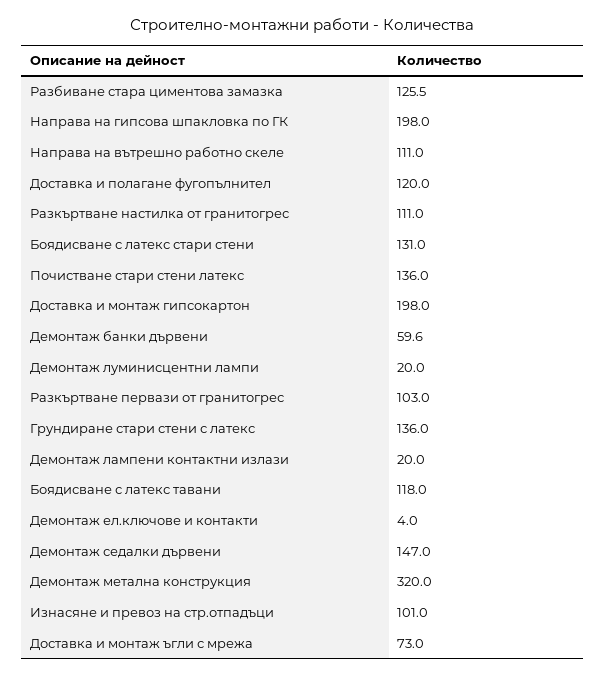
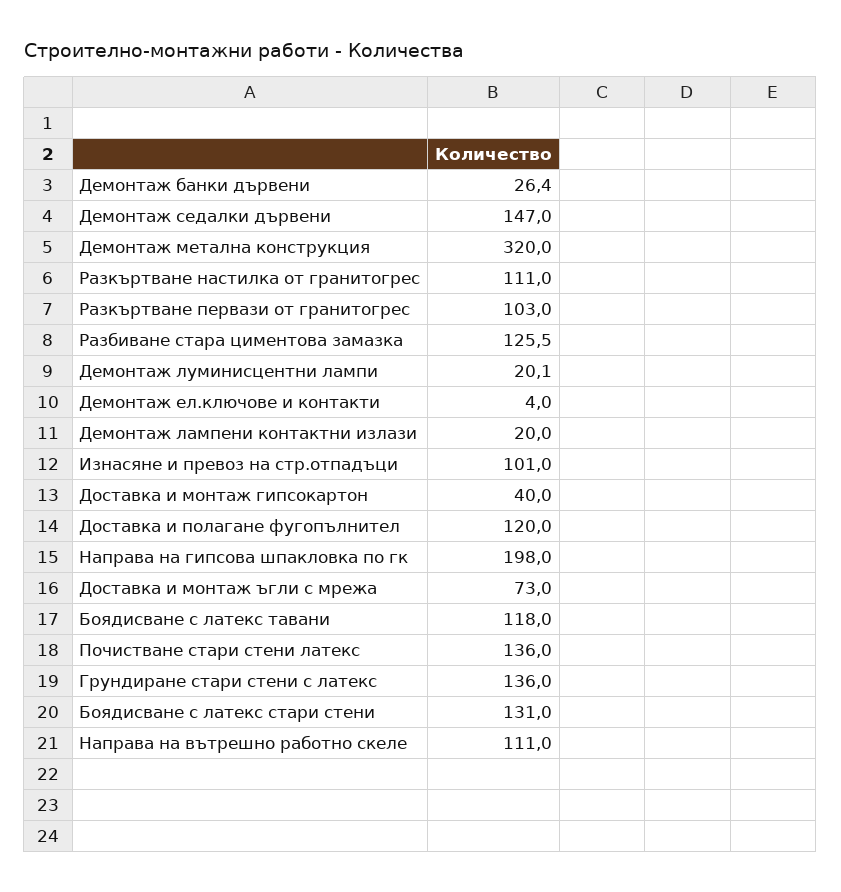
  {
    "Разбиване стара циментова замазка": 125.5,
    "Направа на гипсова шпакловка по ГК": 198,
    "Направа на вътрешно работно скеле": 111,
    "Доставка и полагане фугопълнител": 120,
    "Разкъртване настилка от гранитогрес": 111,
    "Боядисване с латекс стари стени": 131,
    "Почистване стари стени латекс": 136,
-   "Доставка и монтаж гипсокартон": 198,
+   "Доставка и монтаж гипсокартон": 40,
-   "Демонтаж банки дървени": 59.6,
+   "Демонтаж банки дървени": 26.4,
-   "Демонтаж луминисцентни лампи": 20,
+   "Демонтаж луминисцентни лампи": 20.1,
    "Разкъртване первази от гранитогрес": 103,
    "Грундиране стари стени с латекс": 136,
    "Демонтаж лампени контактни излази": 20,
    "Боядисване с латекс тавани": 118,
    "Демонтаж ел.ключове и контакти": 4,
    "Демонтаж седалки дървени": 147,
    "Демонтаж метална конструкция": 320,
    "Изнасяне и превоз на стр.отпадъци": 101,
    "Доставка и монтаж ъгли с мрежа": 73
  }

